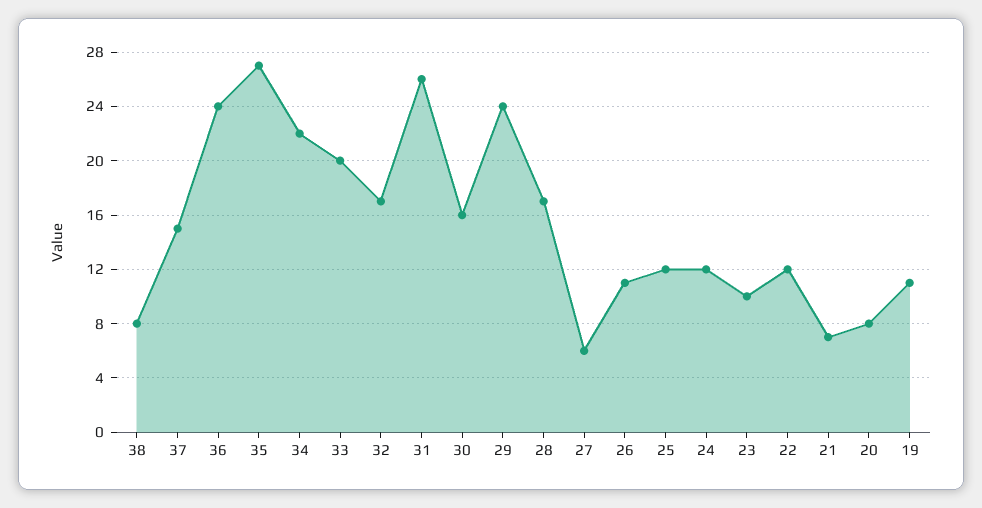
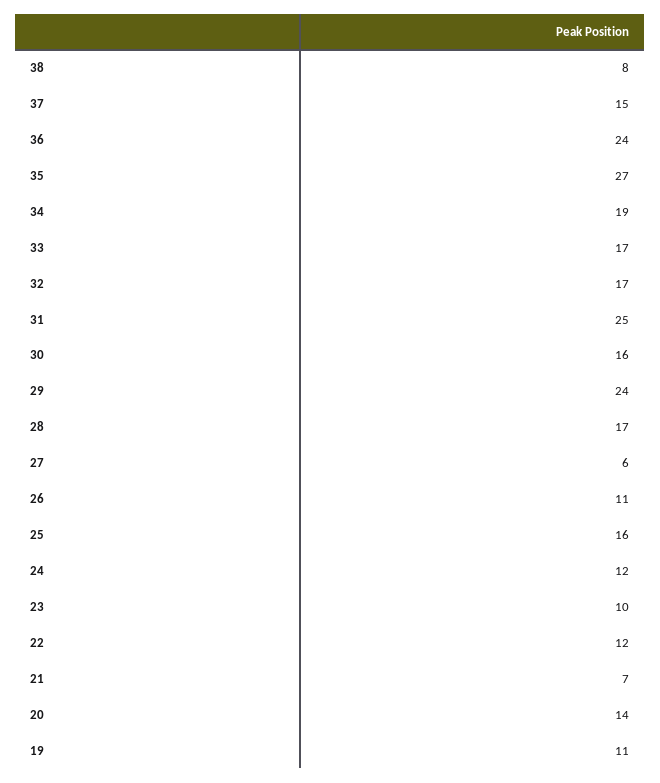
  {
    "38": 8,
    "37": 15,
    "36": 24,
    "35": 27,
-   "34": 22,
+   "34": 19,
-   "33": 20,
+   "33": 17,
    "32": 17,
-   "31": 26,
+   "31": 25,
    "30": 16,
    "29": 24,
    "28": 17,
    "27": 6,
    "26": 11,
-   "25": 12,
+   "25": 16,
    "24": 12,
    "23": 10,
    "22": 12,
    "21": 7,
-   "20": 8,
+   "20": 14,
    "19": 11
  }

